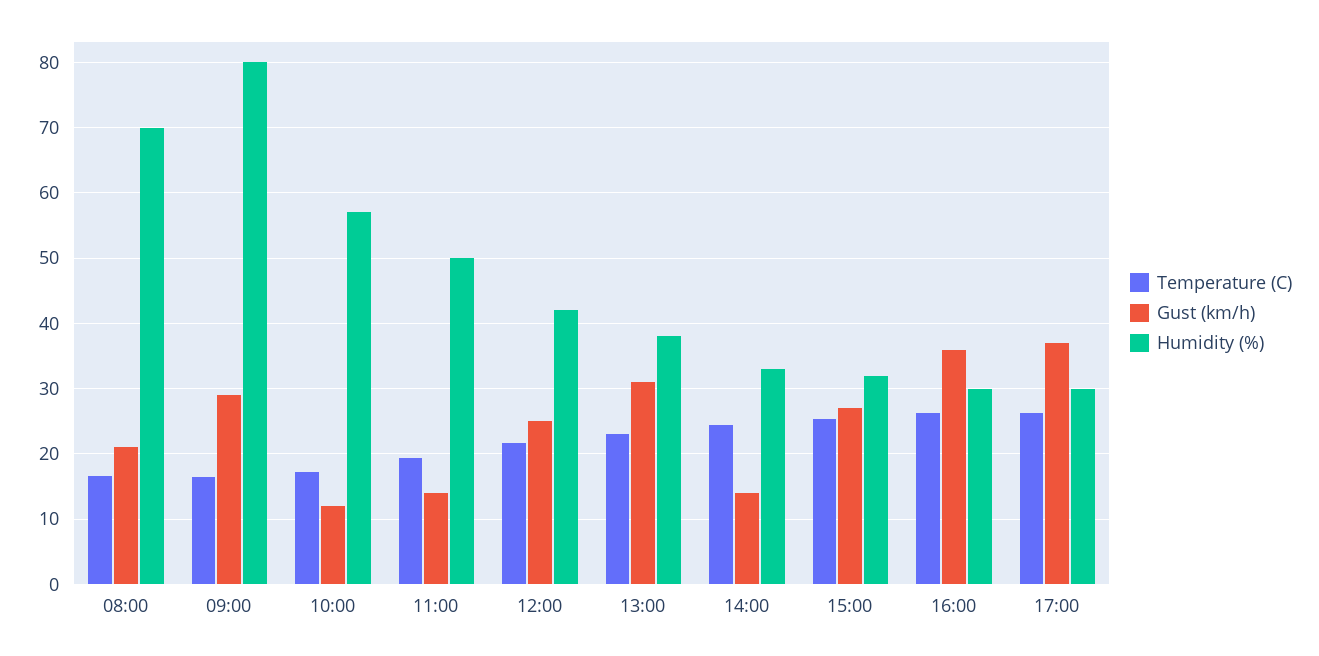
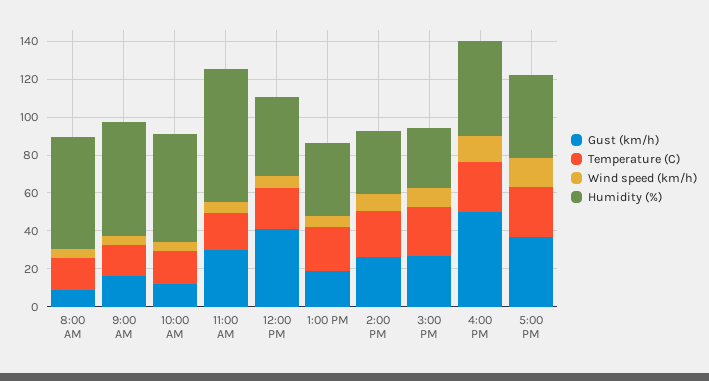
  {
    "Temperature (C)": {
      "08:00": 17,
      "09:00": 16,
      "10:00": 17,
      "11:00": 19,
      "12:00": 22,
      "13:00": 23,
      "14:00": 25,
      "15:00": 25,
      "16:00": 26,
      "17:00": 26
    },
    "Gust (km/h)": {
-     "08:00": 21,
+     "08:00": 10,
-     "09:00": 29,
+     "09:00": 15,
      "10:00": 12,
-     "11:00": 14,
+     "11:00": 30,
-     "12:00": 25,
+     "12:00": 40,
-     "13:00": 31,
+     "13:00": 20,
-     "14:00": 14,
+     "14:00": 25,
      "15:00": 27,
-     "16:00": 36,
+     "16:00": 50,
      "17:00": 37
    },
    "Humidity (%)": {
-     "08:00": 70,
+     "08:00": 60,
-     "09:00": 80,
+     "09:00": 60,
      "10:00": 57,
-     "11:00": 50,
+     "11:00": 70,
      "12:00": 42,
      "13:00": 38,
      "14:00": 33,
      "15:00": 32,
-     "16:00": 30,
+     "16:00": 50,
-     "17:00": 30
+     "17:00": 45
-   }
+   },
+   "Wind speed (km/h)": {
+     "08:00": 5,
+     "09:00": 5,
+     "10:00": 5,
+     "11:00": 5,
+     "12:00": 5,
+     "13:00": 5,
+     "14:00": 10,
+     "15:00": 10,
+     "16:00": 15,
+     "17:00": 15
+   }
  }

